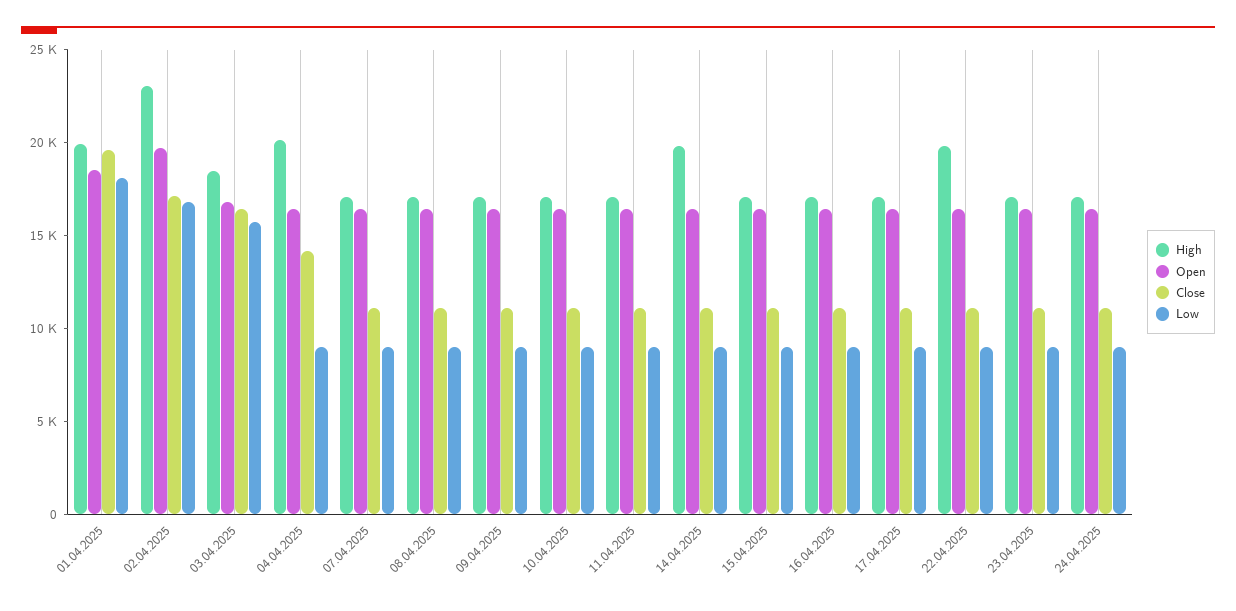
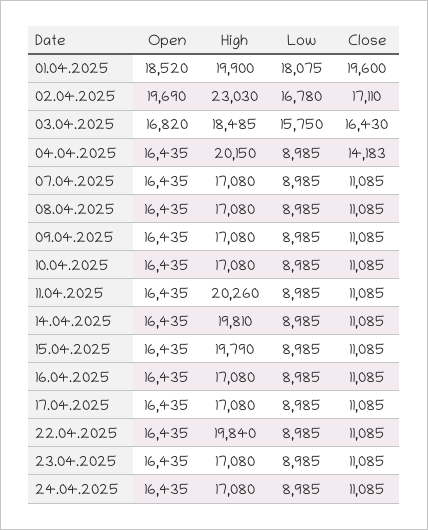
  {
    "High": {
      "01.04.2025": 19900,
      "02.04.2025": 23030,
      "03.04.2025": 18485,
      "04.04.2025": 20150,
      "07.04.2025": 17080,
      "08.04.2025": 17080,
      "09.04.2025": 17080,
      "10.04.2025": 17080,
-     "11.04.2025": 17000,
+     "11.04.2025": 20260,
      "14.04.2025": 19810,
-     "15.04.2025": 17000,
+     "15.04.2025": 19790,
      "16.04.2025": 17080,
      "17.04.2025": 17080,
      "22.04.2025": 19840,
      "23.04.2025": 17080,
      "24.04.2025": 17080
    },
    "Open": {
      "01.04.2025": 18520,
      "02.04.2025": 19690,
      "03.04.2025": 16820,
      "04.04.2025": 16435,
      "07.04.2025": 16435,
      "08.04.2025": 16435,
      "09.04.2025": 16435,
      "10.04.2025": 16435,
      "11.04.2025": 16435,
      "14.04.2025": 16435,
      "15.04.2025": 16435,
      "16.04.2025": 16435,
      "17.04.2025": 16435,
      "22.04.2025": 16435,
      "23.04.2025": 16435,
      "24.04.2025": 16435
    },
    "Close": {
      "01.04.2025": 19600,
      "02.04.2025": 17110,
      "03.04.2025": 16430,
      "04.04.2025": 14183,
      "07.04.2025": 11085,
      "08.04.2025": 11085,
      "09.04.2025": 11085,
      "10.04.2025": 11085,
      "11.04.2025": 11085,
      "14.04.2025": 11085,
      "15.04.2025": 11085,
      "16.04.2025": 11085,
      "17.04.2025": 11085,
      "22.04.2025": 11085,
      "23.04.2025": 11085,
      "24.04.2025": 11085
    },
    "Low": {
      "01.04.2025": 18075,
      "02.04.2025": 16780,
      "03.04.2025": 15750,
      "04.04.2025": 8985,
      "07.04.2025": 8985,
      "08.04.2025": 8985,
      "09.04.2025": 8985,
      "10.04.2025": 8985,
      "11.04.2025": 8985,
      "14.04.2025": 8985,
      "15.04.2025": 8985,
      "16.04.2025": 8985,
      "17.04.2025": 8985,
      "22.04.2025": 8985,
      "23.04.2025": 8985,
      "24.04.2025": 8985
    }
  }

